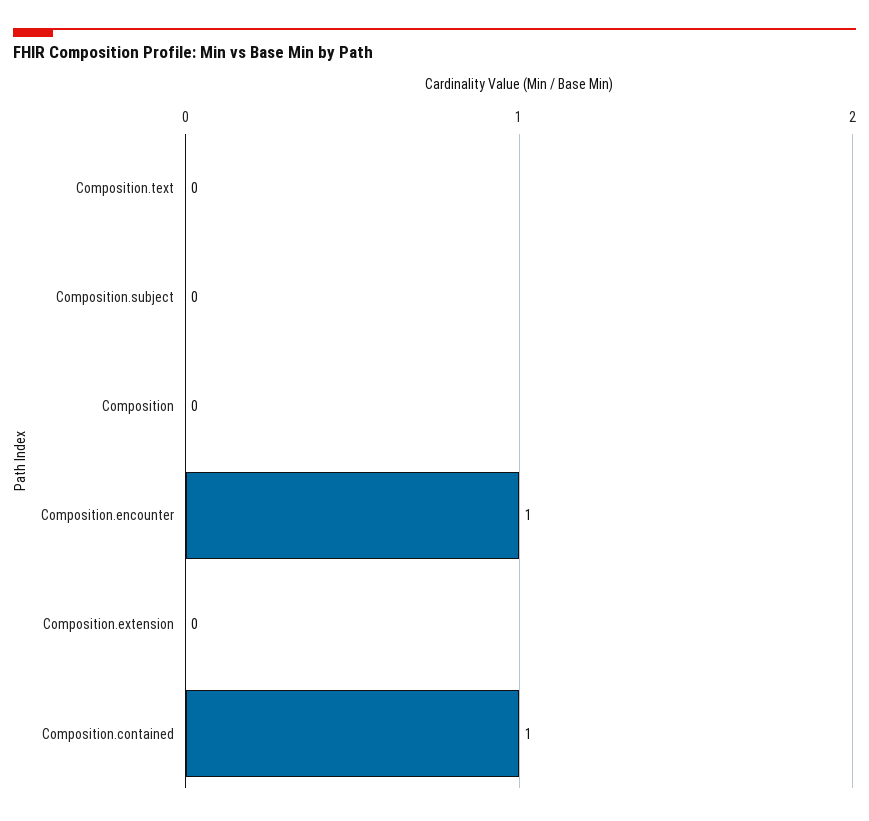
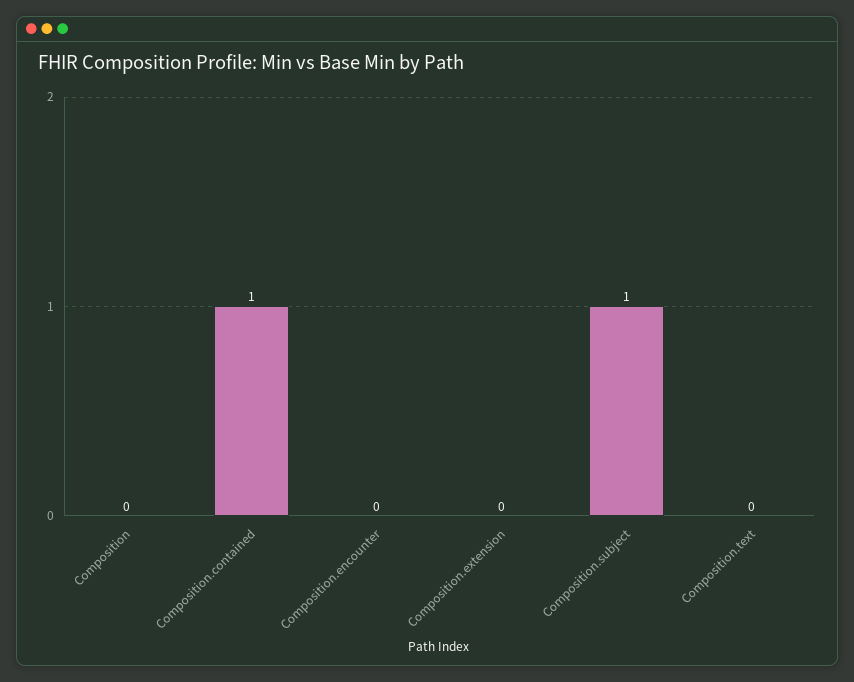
  {
    "Composition.text": 0,
-   "Composition.subject": 0,
+   "Composition.subject": 1,
    "Composition": 0,
-   "Composition.encounter": 1,
+   "Composition.encounter": 0,
    "Composition.extension": 0,
    "Composition.contained": 1
  }

